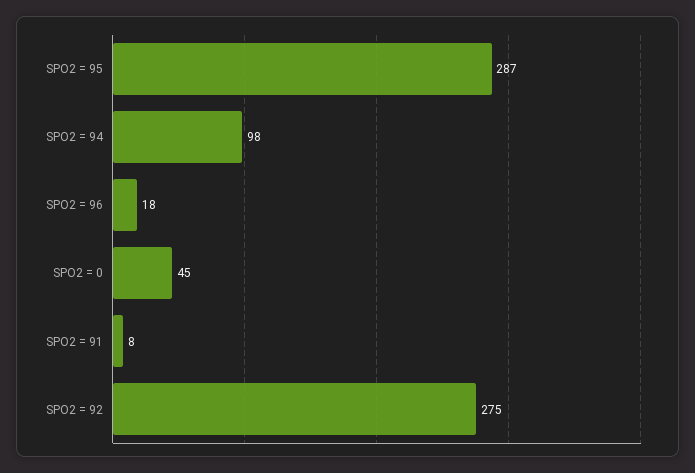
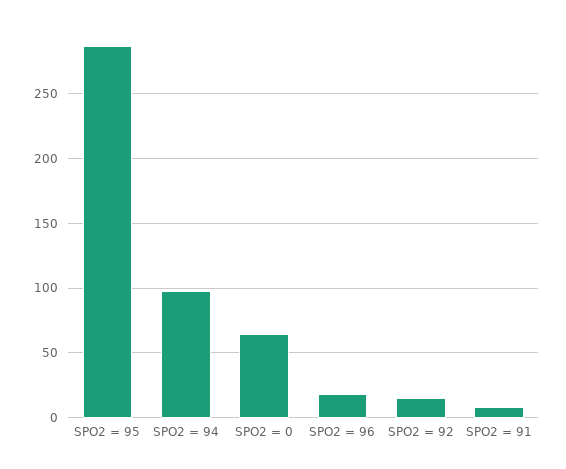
  {
    "SPO2 = 95": 287,
    "SPO2 = 94": 98,
    "SPO2 = 96": 18,
-   "SPO2 = 0": 45,
+   "SPO2 = 0": 65,
    "SPO2 = 91": 8,
-   "SPO2 = 92": 275
+   "SPO2 = 92": 15
  }

